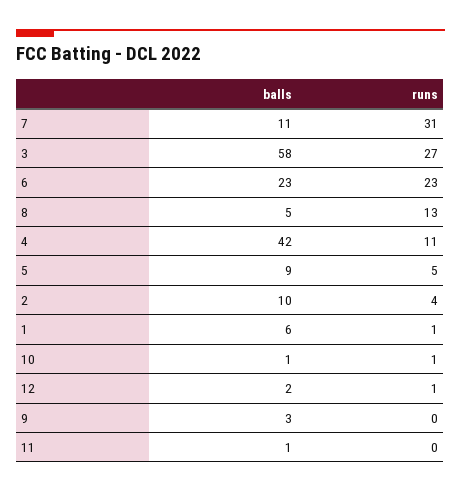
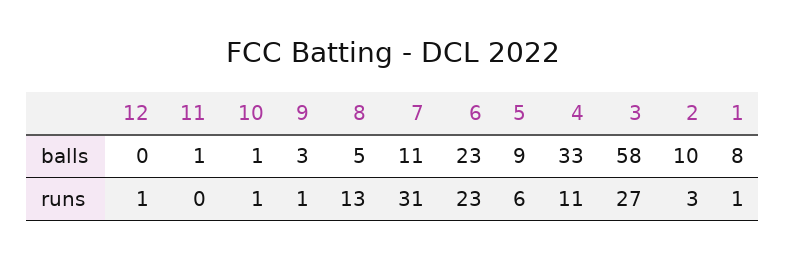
  {
    "balls": {
      "7": 11,
      "3": 58,
      "6": 23,
      "8": 5,
-     "4": 42,
+     "4": 33,
      "5": 9,
      "2": 10,
-     "1": 6,
+     "1": 8,
      "10": 1,
-     "12": 2,
+     "12": 0,
      "9": 3,
      "11": 1
    },
    "runs": {
      "7": 31,
      "3": 27,
      "6": 23,
      "8": 13,
      "4": 11,
-     "5": 5,
+     "5": 6,
-     "2": 4,
+     "2": 3,
      "1": 1,
      "10": 1,
      "12": 1,
-     "9": 0,
+     "9": 1,
      "11": 0
    }
  }

